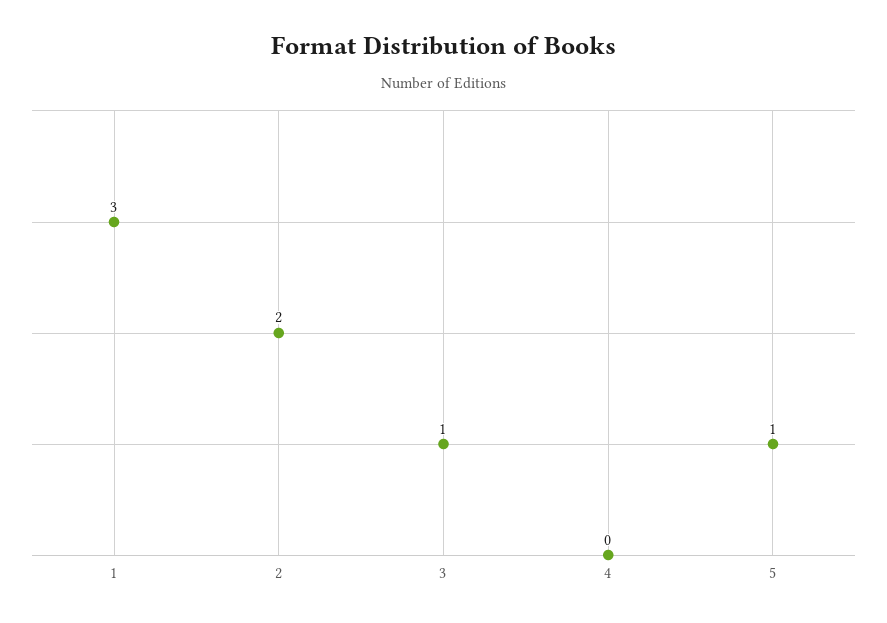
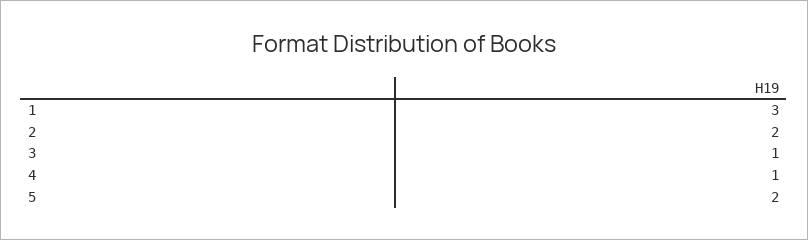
  {
    "1": 3,
    "2": 2,
    "3": 1,
-   "4": 0,
+   "4": 1,
-   "5": 1
+   "5": 2
  }

